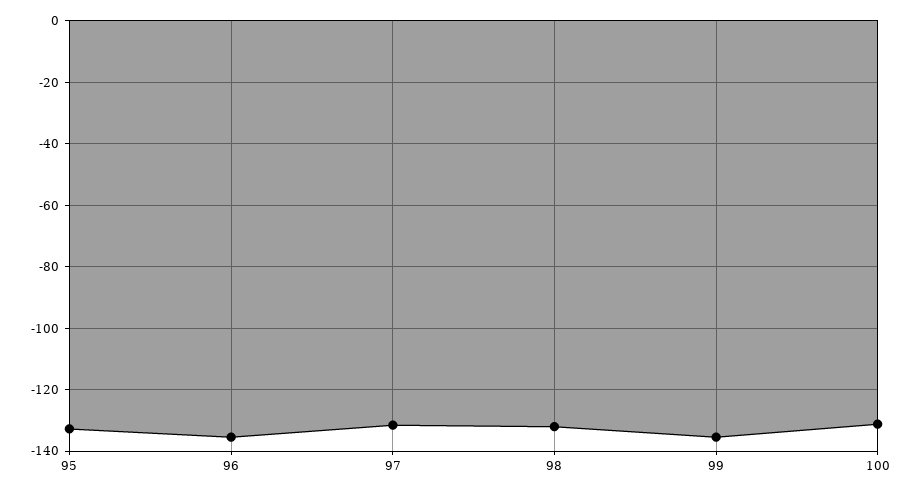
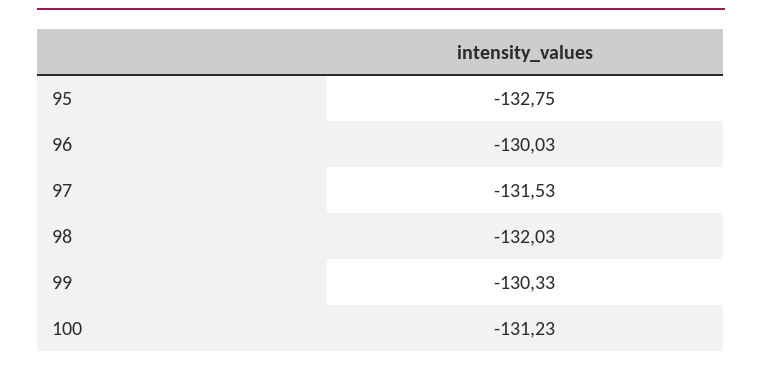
  {
    "95": -132.75,
-   "96": -136,
+   "96": -130.03,
    "97": -131.53,
    "98": -132.03,
-   "99": -136,
+   "99": -130.33,
    "100": -131.23
  }

